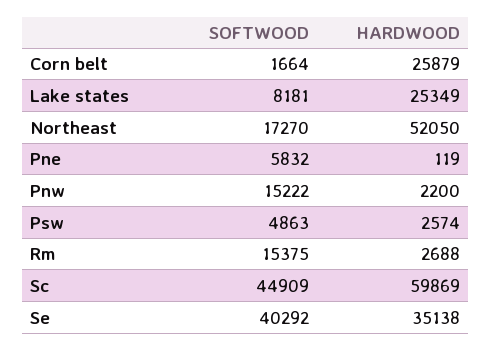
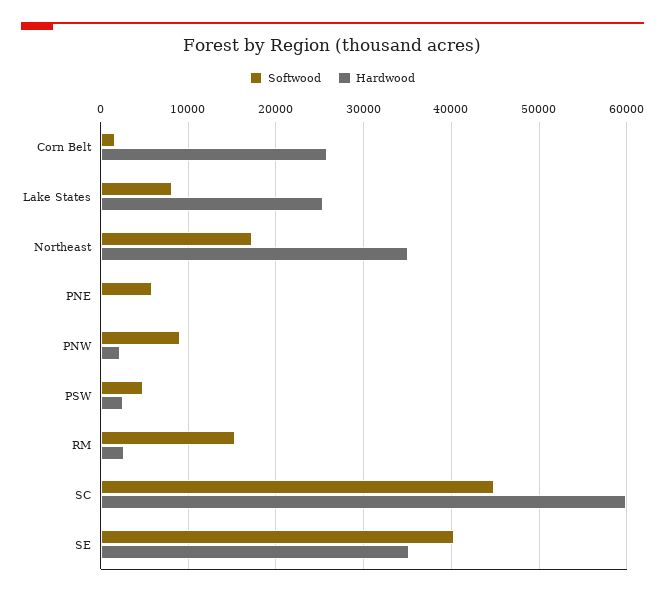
  {
    "SOFTWOOD": {
      "Corn belt": 1664,
      "Lake states": 8181,
      "Northeast": 17270,
      "Pne": 5832,
-     "Pnw": 15222,
+     "Pnw": 9000,
      "Psw": 4863,
      "Rm": 15375,
      "Sc": 44909,
      "Se": 40292
    },
    "HARDWOOD": {
      "Corn belt": 25879,
      "Lake states": 25349,
-     "Northeast": 52050,
+     "Northeast": 35000,
      "Pne": 119,
      "Pnw": 2200,
      "Psw": 2574,
      "Rm": 2688,
      "Sc": 59869,
      "Se": 35138
    }
  }

